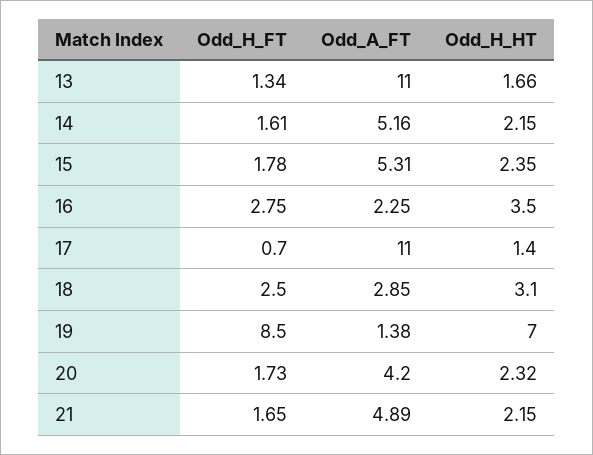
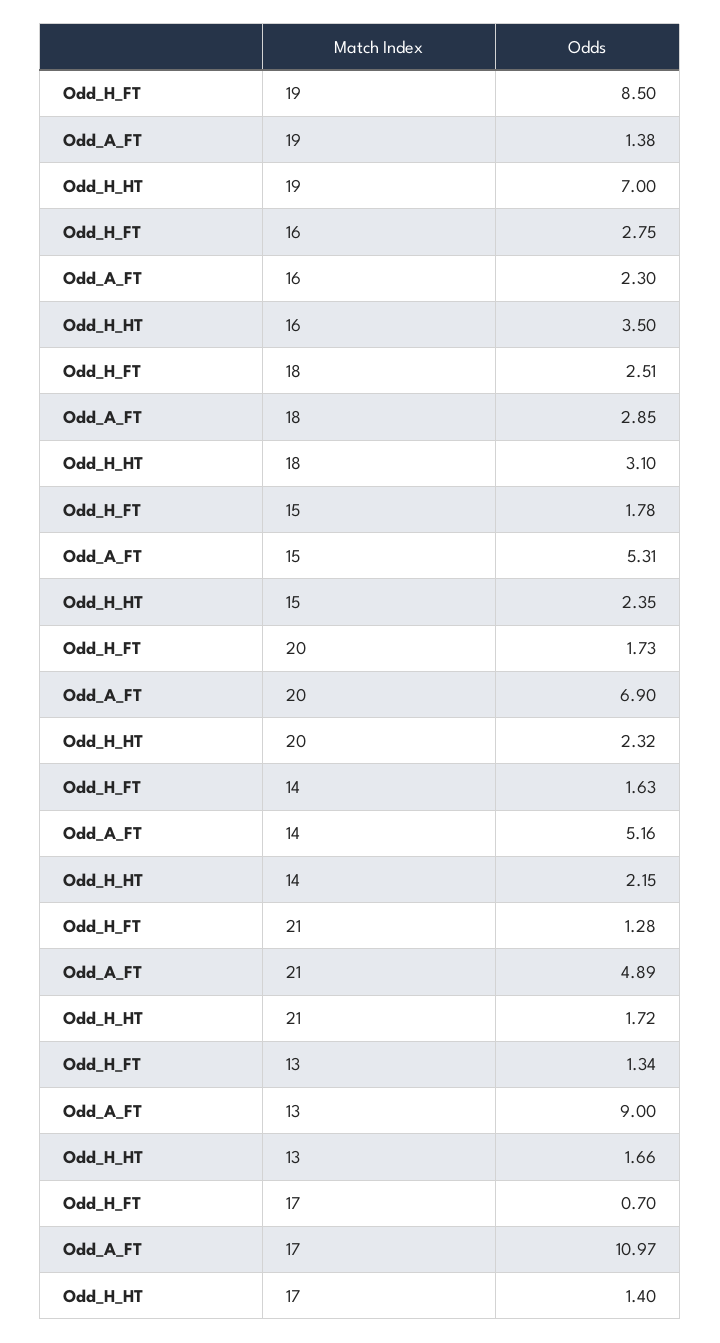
  {
    "Odd_H_FT": {
      "13": 1.34,
-     "14": 1.61,
+     "14": 1.63,
      "15": 1.78,
      "16": 2.75,
      "17": 0.7,
-     "18": 2.5,
+     "18": 2.51,
      "19": 8.5,
      "20": 1.73,
-     "21": 1.65
+     "21": 1.28
    },
    "Odd_A_FT": {
-     "13": 11,
+     "13": 9,
      "14": 5.16,
      "15": 5.31,
-     "16": 2.25,
+     "16": 2.3,
-     "17": 11,
+     "17": 10.97,
      "18": 2.85,
      "19": 1.38,
-     "20": 4.2,
+     "20": 6.9,
      "21": 4.89
    },
    "Odd_H_HT": {
      "13": 1.66,
      "14": 2.15,
      "15": 2.35,
      "16": 3.5,
      "17": 1.4,
      "18": 3.1,
      "19": 7,
      "20": 2.32,
-     "21": 2.15
+     "21": 1.72
    }
  }

